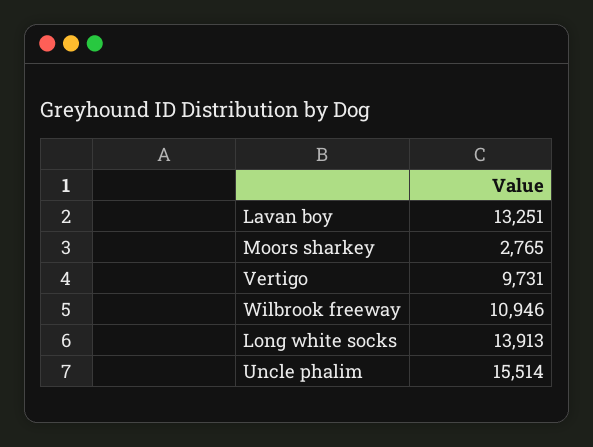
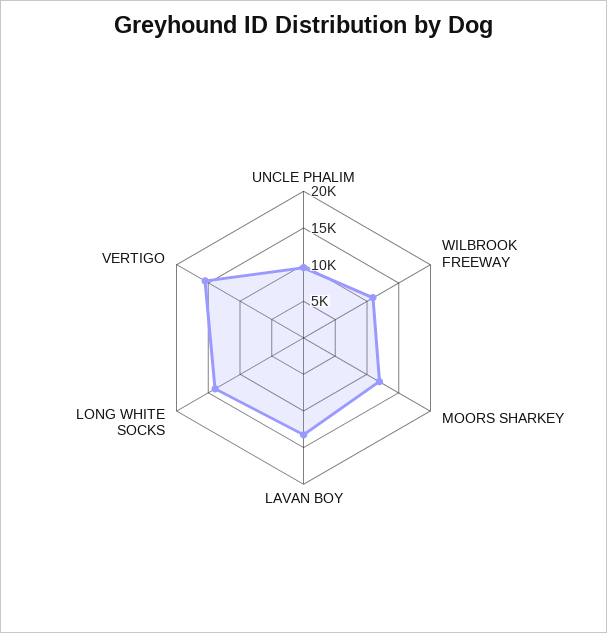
  {
    "Lavan boy": 13251,
-   "Moors sharkey": 2765,
+   "Moors sharkey": 12500,
-   "Vertigo": 9731,
+   "Vertigo": 15000,
    "Wilbrook freeway": 10946,
    "Long white socks": 13913,
-   "Uncle phalim": 15514
+   "Uncle phalim": 10000
  }

